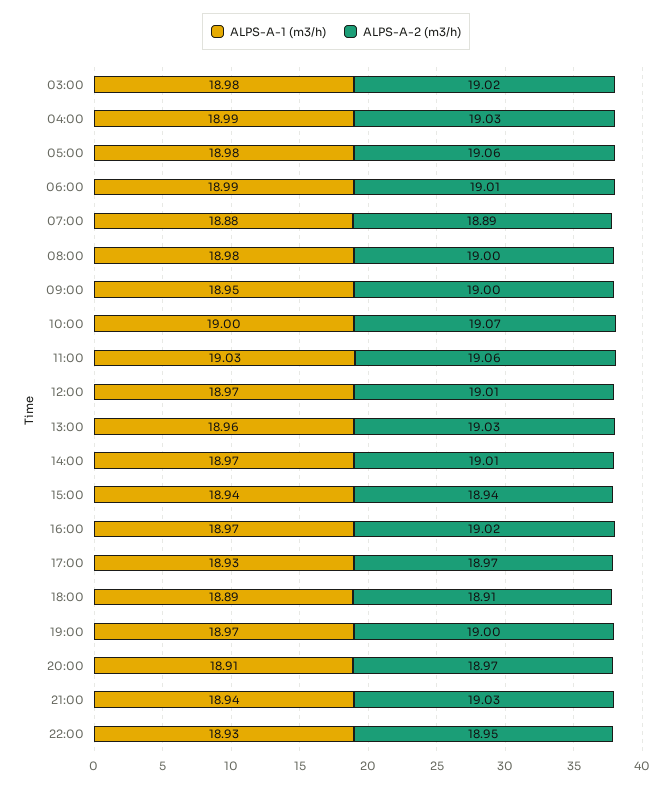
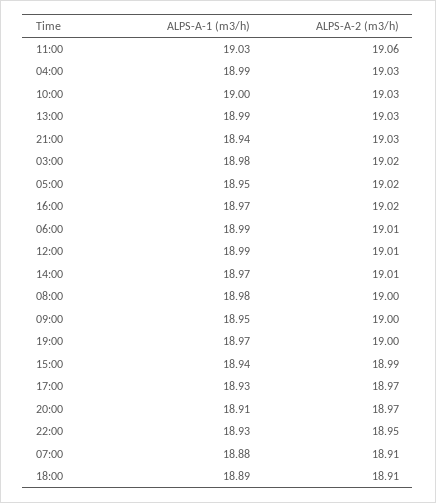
  {
    "ALPS-A-1 (m3/h)": {
      "03:00": 18.98,
      "04:00": 18.99,
-     "05:00": 18.98,
+     "05:00": 18.95,
      "06:00": 18.99,
      "07:00": 18.88,
      "08:00": 18.98,
      "09:00": 18.95,
      "10:00": 19,
      "11:00": 19.03,
-     "12:00": 18.97,
+     "12:00": 18.99,
-     "13:00": 18.96,
+     "13:00": 18.99,
      "14:00": 18.97,
      "15:00": 18.94,
      "16:00": 18.97,
      "17:00": 18.93,
      "18:00": 18.89,
      "19:00": 18.97,
      "20:00": 18.91,
      "21:00": 18.94,
      "22:00": 18.93
    },
    "ALPS-A-2 (m3/h)": {
      "03:00": 19.02,
      "04:00": 19.03,
-     "05:00": 19.06,
+     "05:00": 19.02,
      "06:00": 19.01,
-     "07:00": 18.89,
+     "07:00": 18.91,
      "08:00": 19,
      "09:00": 19,
-     "10:00": 19.07,
+     "10:00": 19.03,
      "11:00": 19.06,
      "12:00": 19.01,
      "13:00": 19.03,
      "14:00": 19.01,
-     "15:00": 18.94,
+     "15:00": 18.99,
      "16:00": 19.02,
      "17:00": 18.97,
      "18:00": 18.91,
      "19:00": 19,
      "20:00": 18.97,
      "21:00": 19.03,
      "22:00": 18.95
    }
  }

